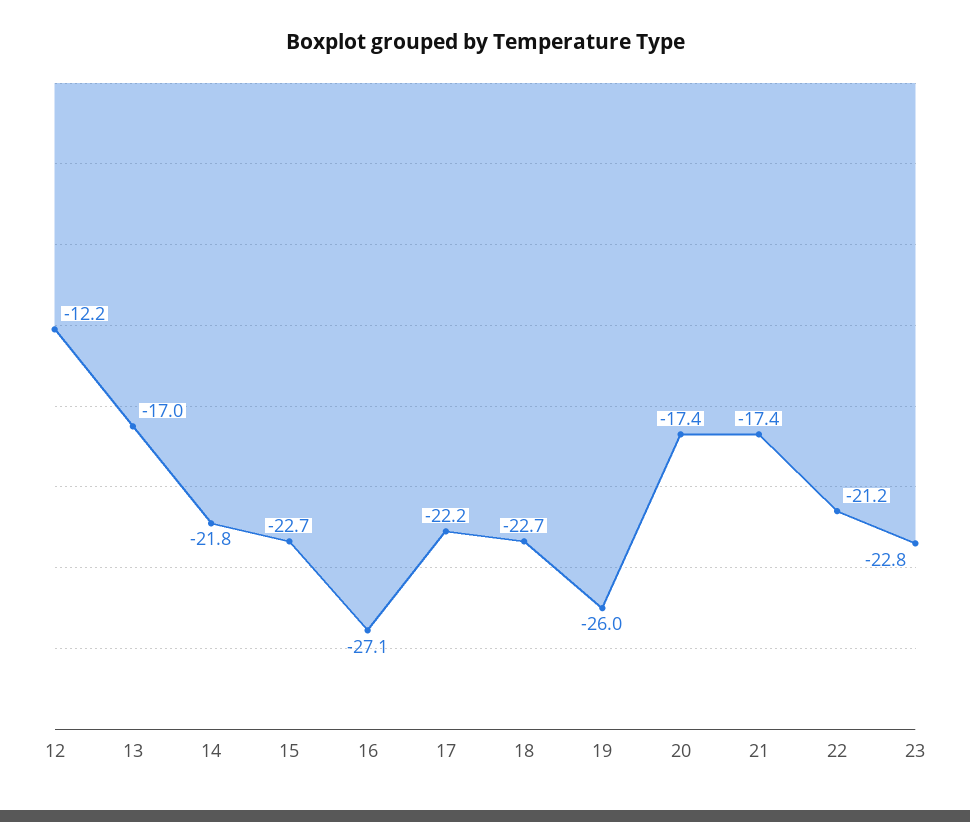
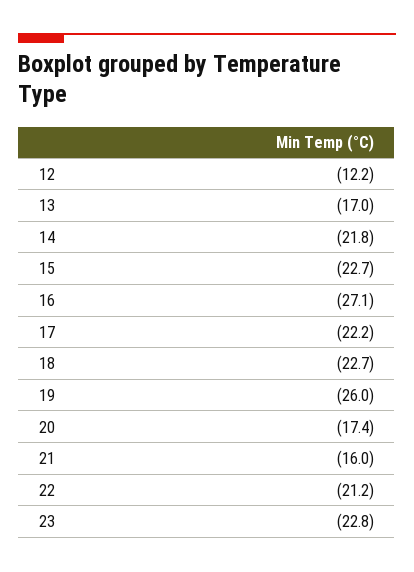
  {
    "12": -12.2,
    "13": -17,
    "14": -21.8,
    "15": -22.7,
    "16": -27.1,
    "17": -22.2,
    "18": -22.7,
    "19": -26,
    "20": -17.4,
-   "21": -17.4,
+   "21": -16,
    "22": -21.2,
    "23": -22.8
  }

